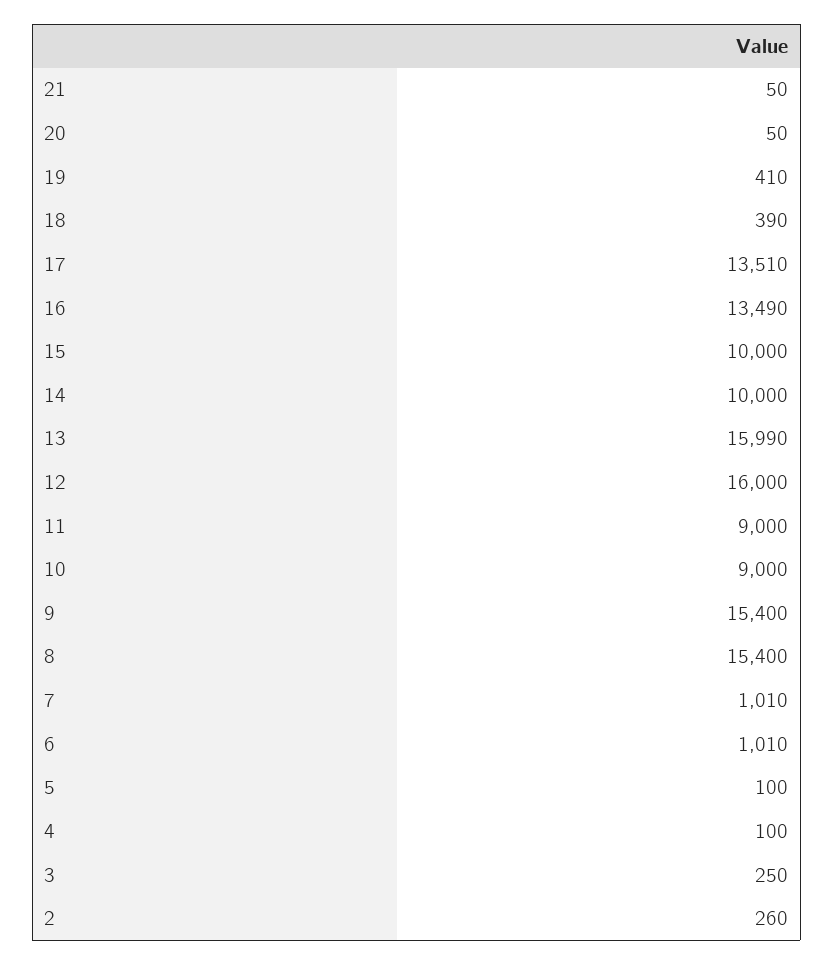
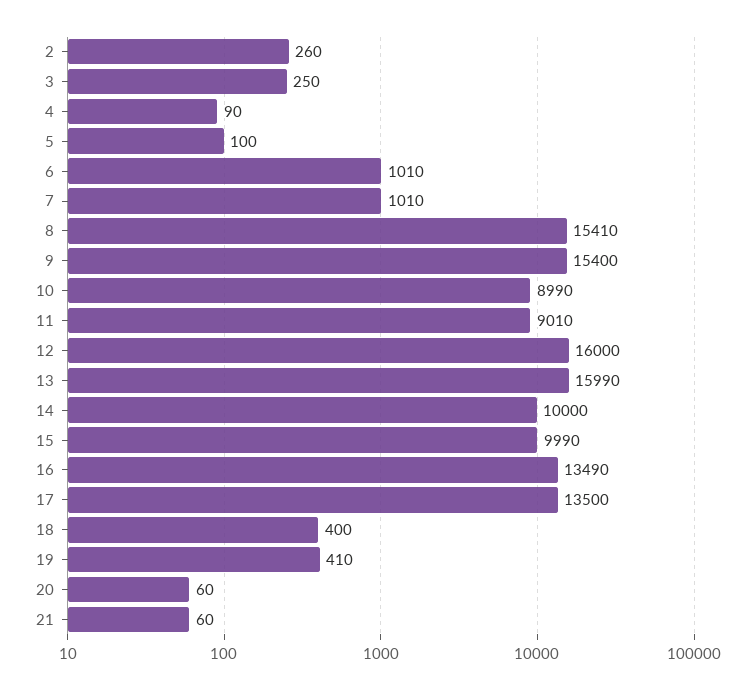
  {
-   "21": 50,
+   "21": 60,
-   "20": 50,
+   "20": 60,
    "19": 410,
-   "18": 390,
+   "18": 400,
-   "17": 13510,
+   "17": 13500,
    "16": 13490,
-   "15": 10000,
+   "15": 9990,
    "14": 10000,
    "13": 15990,
    "12": 16000,
-   "11": 9000,
+   "11": 9010,
-   "10": 9000,
+   "10": 8990,
    "9": 15400,
-   "8": 15400,
+   "8": 15410,
    "7": 1010,
    "6": 1010,
    "5": 100,
-   "4": 100,
+   "4": 90,
    "3": 250,
    "2": 260
  }

